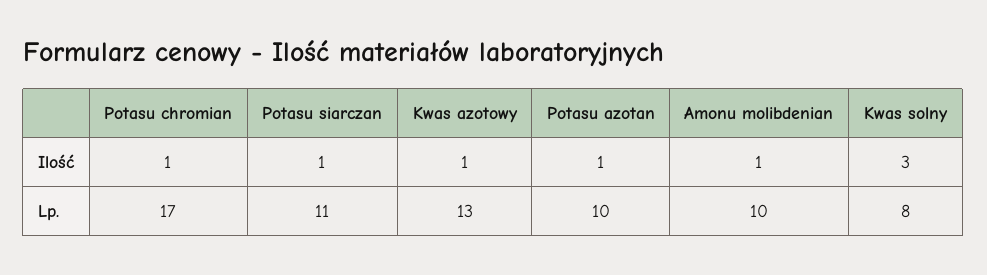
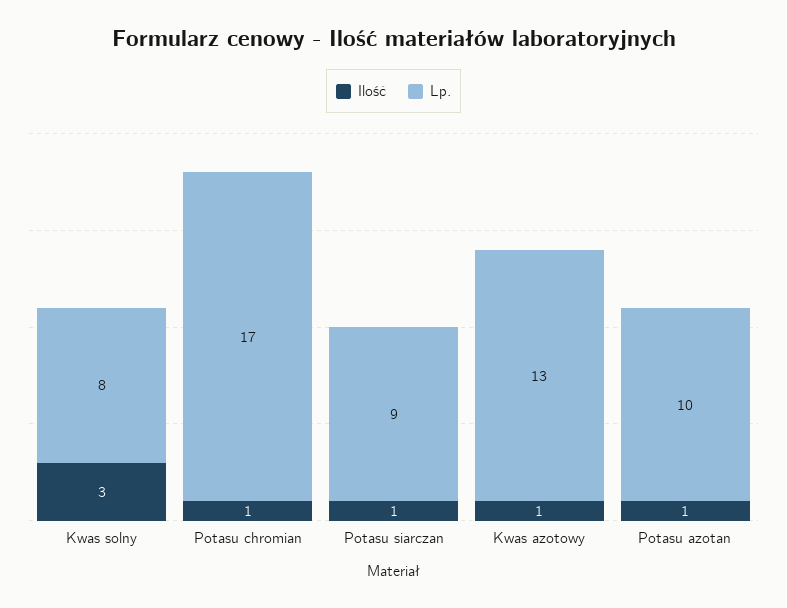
  {
    "Ilość": {
      "Potasu chromian": 1,
      "Potasu siarczan": 1,
      "Kwas azotowy": 1,
      "Potasu azotan": 1,
-     "Amonu molibdenian": 1,
      "Kwas solny": 3
    },
    "Lp.": {
      "Potasu chromian": 17,
-     "Potasu siarczan": 11,
+     "Potasu siarczan": 9,
      "Kwas azotowy": 13,
      "Potasu azotan": 10,
-     "Amonu molibdenian": 10,
      "Kwas solny": 8
    }
  }

